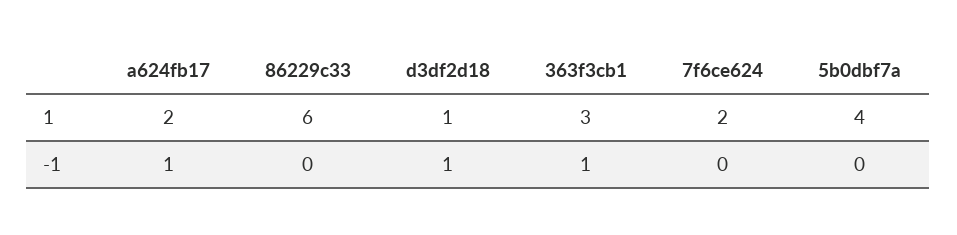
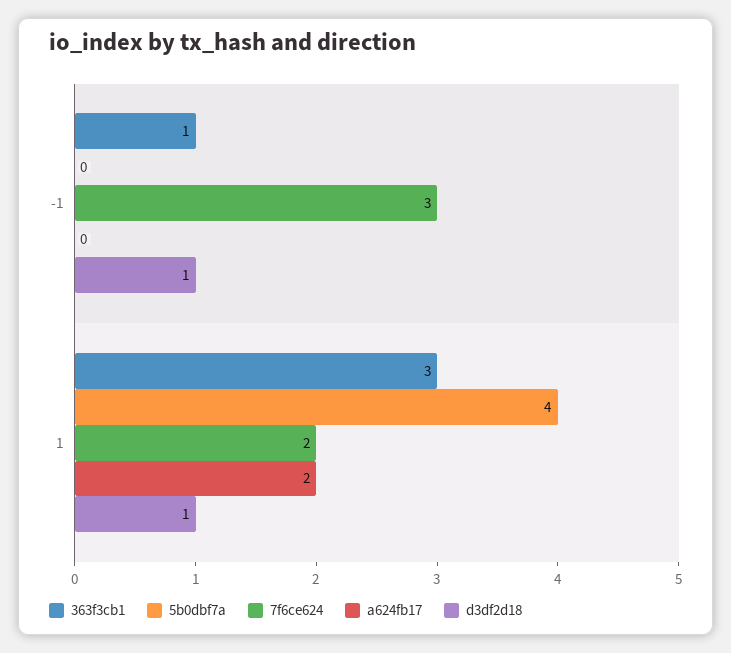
  {
    "a624fb17": {
      "1": 2,
-     "-1": 1
+     "-1": 0
    },
-   "86229c33": {
-     "1": 6,
-     "-1": 0
-   },
    "d3df2d18": {
      "1": 1,
      "-1": 1
    },
    "363f3cb1": {
      "1": 3,
      "-1": 1
    },
    "7f6ce624": {
      "1": 2,
-     "-1": 0
+     "-1": 3
    },
    "5b0dbf7a": {
      "1": 4,
      "-1": 0
    }
  }

